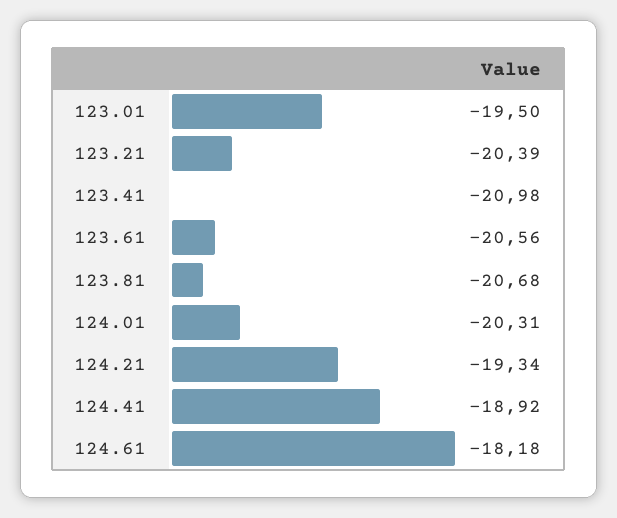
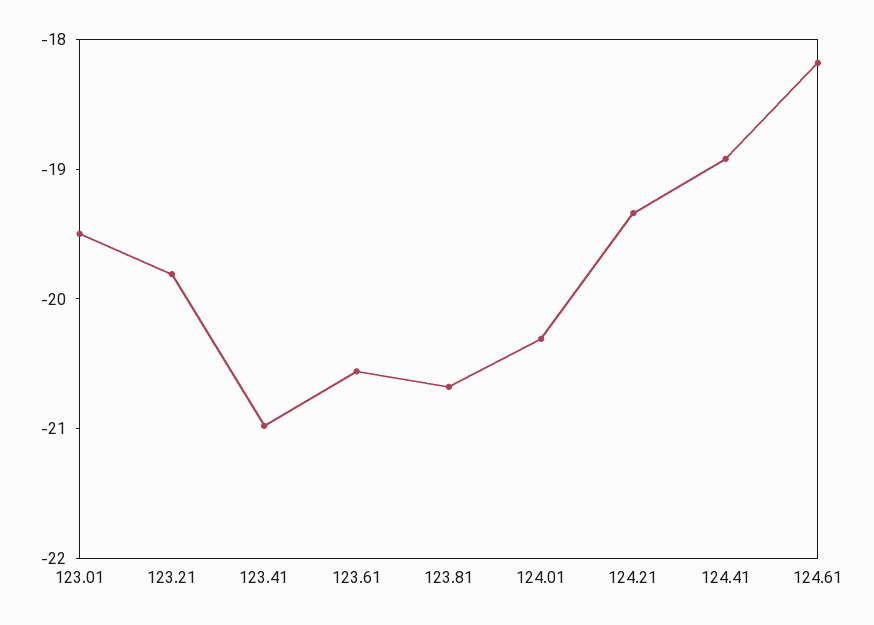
  {
    "123.01": -19.5,
-   "123.21": -20.39,
+   "123.21": -19.8,
    "123.41": -20.98,
    "123.61": -20.56,
    "123.81": -20.68,
    "124.01": -20.31,
    "124.21": -19.34,
    "124.41": -18.92,
    "124.61": -18.18
  }

